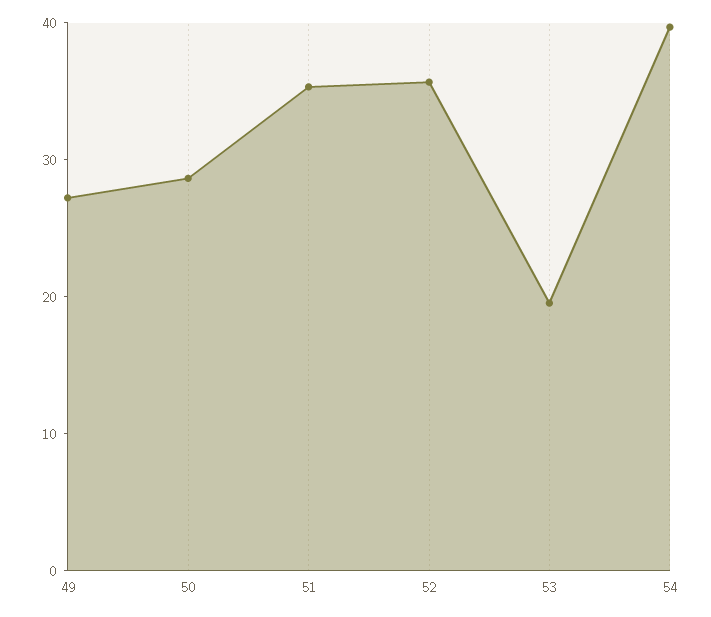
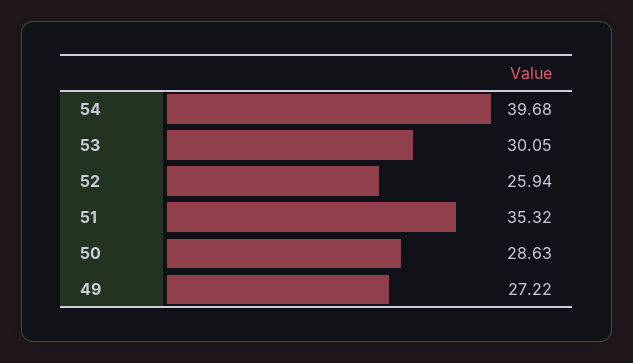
  {
    "49": 27.22,
    "50": 28.63,
    "51": 35.32,
-   "52": 36,
+   "52": 25.94,
-   "53": 20,
+   "53": 30.05,
    "54": 39.68
  }

